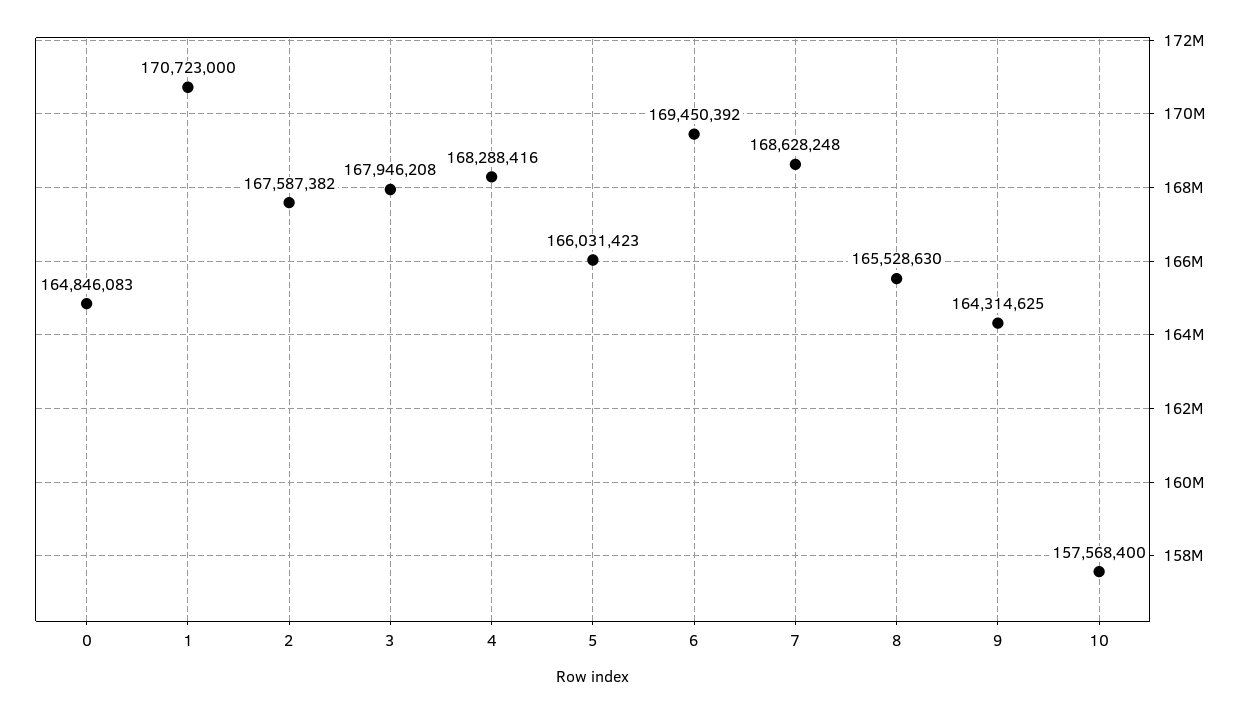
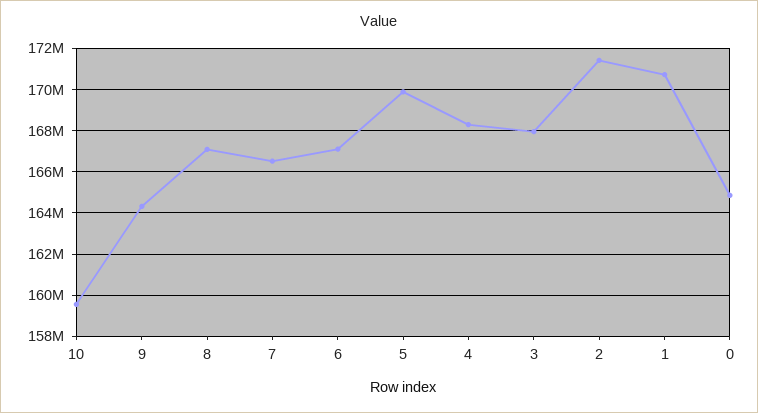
  {
    "0": 164846083,
    "1": 170723000,
-   "2": 167587382,
+   "2": 171500000,
    "3": 167946208,
    "4": 168288416,
-   "5": 166031423,
+   "5": 170000000,
-   "6": 169450392,
+   "6": 167000000,
-   "7": 168628248,
+   "7": 166500000,
-   "8": 165528630,
+   "8": 167000000,
    "9": 164314625,
-   "10": 157568400
+   "10": 159500000
  }

